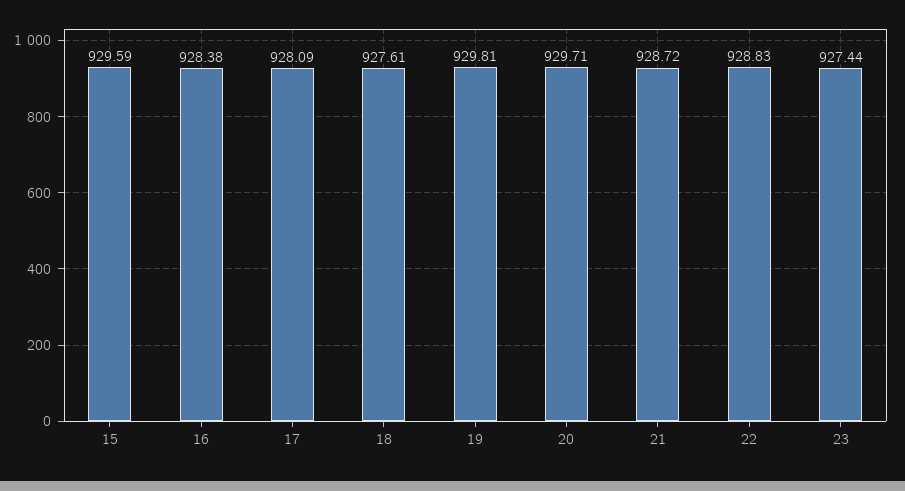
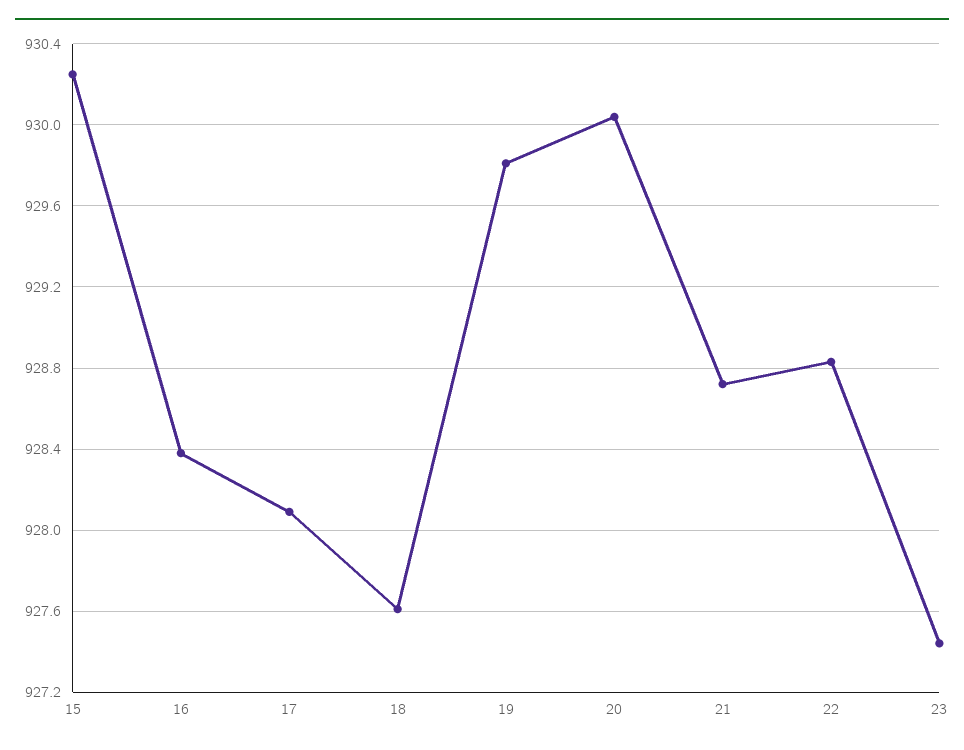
  {
-   "15": 929.59,
+   "15": 930.25,
    "16": 928.38,
    "17": 928.09,
    "18": 927.61,
    "19": 929.81,
-   "20": 929.71,
+   "20": 930.05,
    "21": 928.72,
    "22": 928.83,
    "23": 927.44
  }

